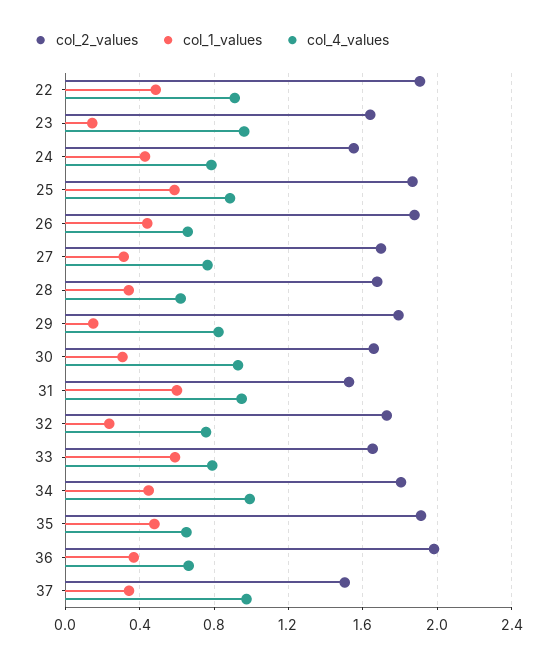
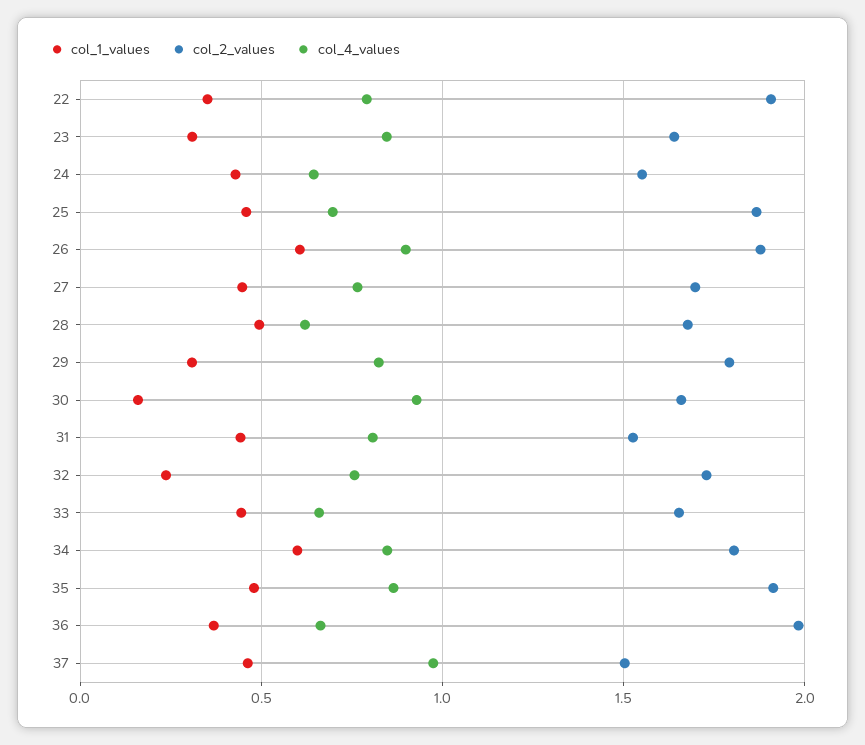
  {
    "col_2_values": {
      "22": 1.9,
      "23": 1.65,
      "24": 1.55,
      "25": 1.85,
      "26": 1.9,
      "27": 1.7,
      "28": 1.7,
      "29": 1.8,
      "30": 1.65,
      "31": 1.55,
      "32": 1.75,
      "33": 1.65,
      "34": 1.8,
      "35": 1.9,
      "36": 2,
      "37": 1.5
    },
    "col_1_values": {
-     "22": 0.5,
+     "22": 0.35,
-     "23": 0.15,
+     "23": 0.3,
      "24": 0.45,
-     "25": 0.6,
+     "25": 0.45,
-     "26": 0.45,
+     "26": 0.6,
-     "27": 0.3,
+     "27": 0.45,
-     "28": 0.35,
+     "28": 0.5,
-     "29": 0.15,
+     "29": 0.3,
-     "30": 0.3,
+     "30": 0.15,
-     "31": 0.6,
+     "31": 0.45,
      "32": 0.25,
-     "33": 0.6,
+     "33": 0.45,
-     "34": 0.45,
+     "34": 0.6,
      "35": 0.5,
      "36": 0.35,
-     "37": 0.35
+     "37": 0.45
    },
    "col_4_values": {
-     "22": 0.9,
+     "22": 0.8,
-     "23": 0.95,
+     "23": 0.85,
-     "24": 0.8,
+     "24": 0.65,
-     "25": 0.9,
+     "25": 0.7,
-     "26": 0.65,
+     "26": 0.9,
      "27": 0.75,
      "28": 0.6,
      "29": 0.8,
      "30": 0.95,
-     "31": 0.95,
+     "31": 0.8,
      "32": 0.75,
-     "33": 0.8,
+     "33": 0.65,
-     "34": 1,
+     "34": 0.85,
-     "35": 0.65,
+     "35": 0.85,
      "36": 0.65,
      "37": 0.95
    }
  }

